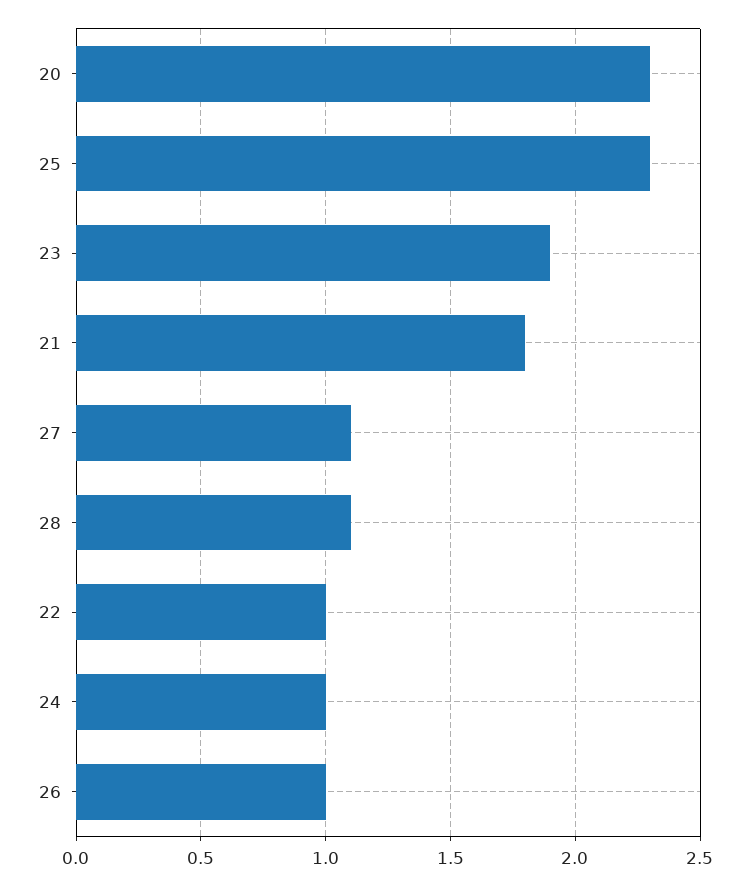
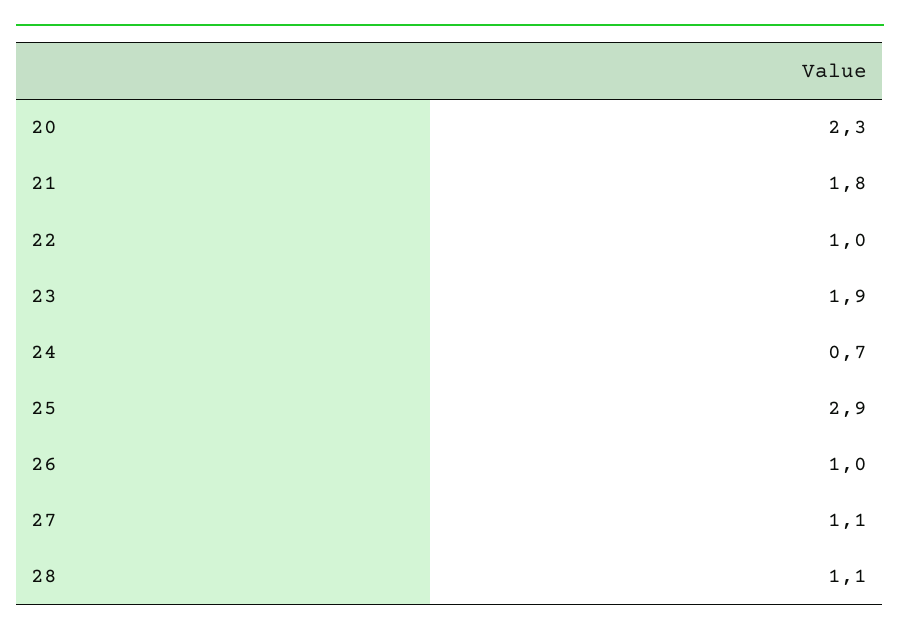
  {
    "20": 2.3,
-   "25": 2.3,
+   "25": 2.9,
    "23": 1.9,
    "21": 1.8,
    "27": 1.1,
    "28": 1.1,
    "22": 1,
-   "24": 1,
+   "24": 0.7,
    "26": 1
  }

